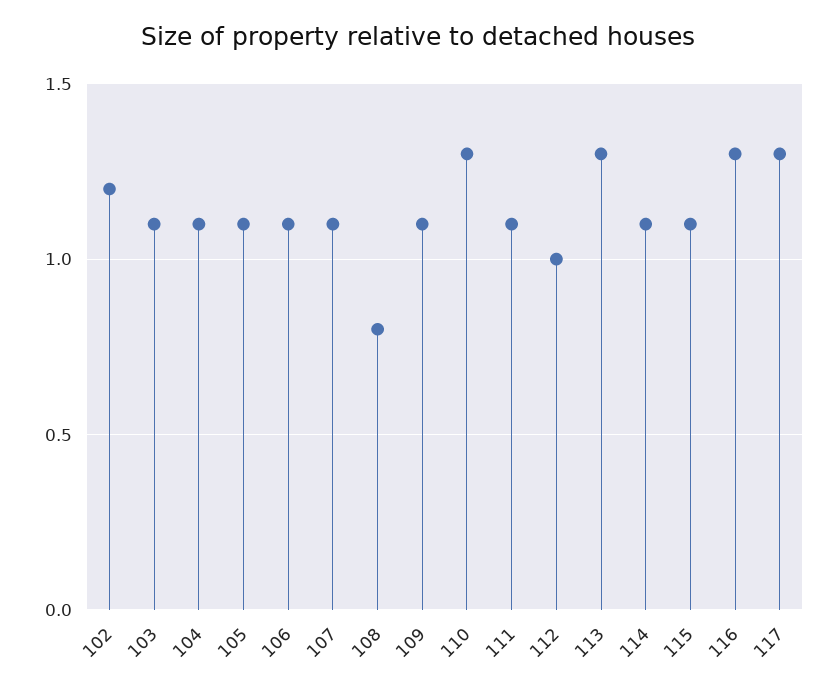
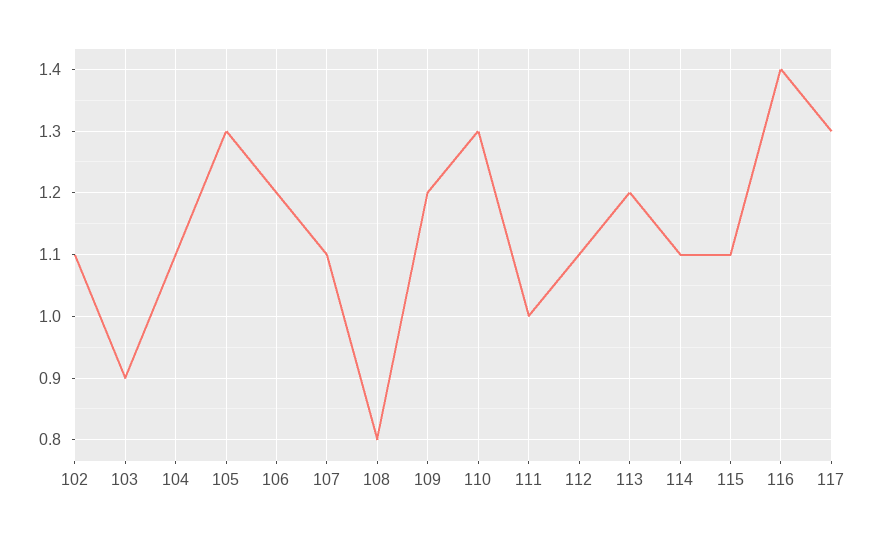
  {
-   "102": 1.2,
+   "102": 1.1,
-   "103": 1.1,
+   "103": 0.9,
    "104": 1.1,
-   "105": 1.1,
+   "105": 1.3,
-   "106": 1.1,
+   "106": 1.2,
    "107": 1.1,
    "108": 0.8,
-   "109": 1.1,
+   "109": 1.2,
    "110": 1.3,
-   "111": 1.1,
+   "111": 1,
-   "112": 1,
+   "112": 1.1,
-   "113": 1.3,
+   "113": 1.2,
    "114": 1.1,
    "115": 1.1,
-   "116": 1.3,
+   "116": 1.4,
    "117": 1.3
  }

